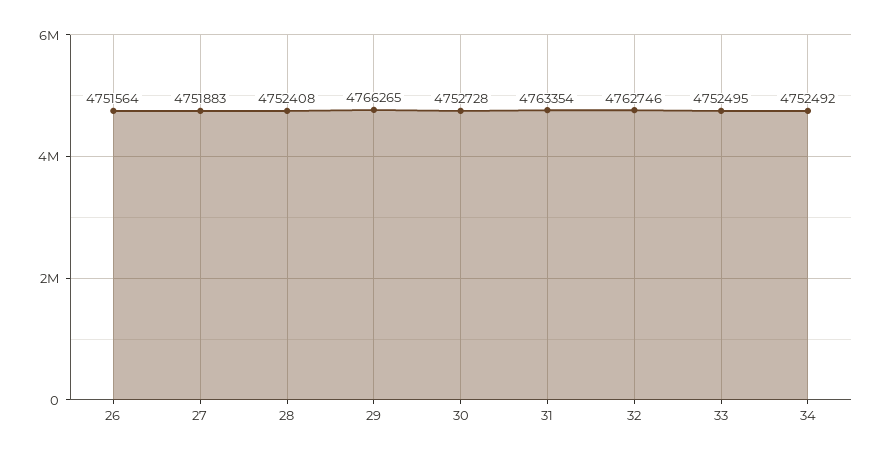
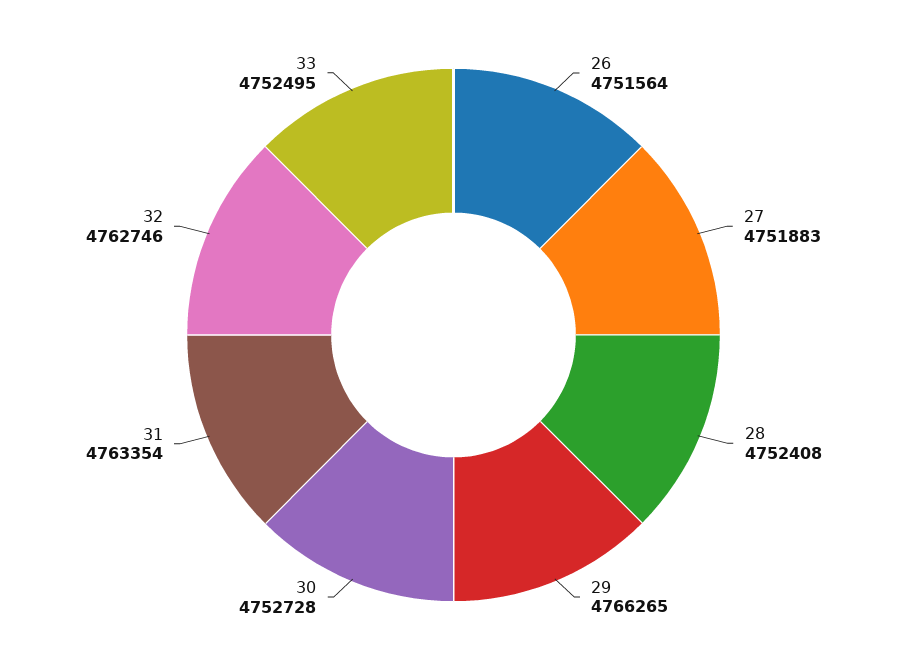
  {
    "26": 4751564,
    "27": 4751883,
    "28": 4752408,
    "29": 4766265,
    "30": 4752728,
    "31": 4763354,
    "32": 4762746,
-   "33": 4752495,
+   "33": 4752495
-   "34": 4752492
  }

